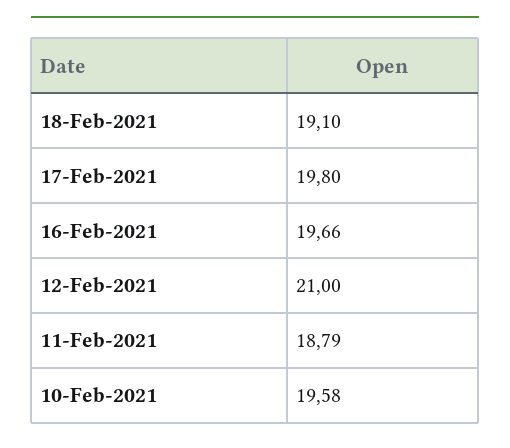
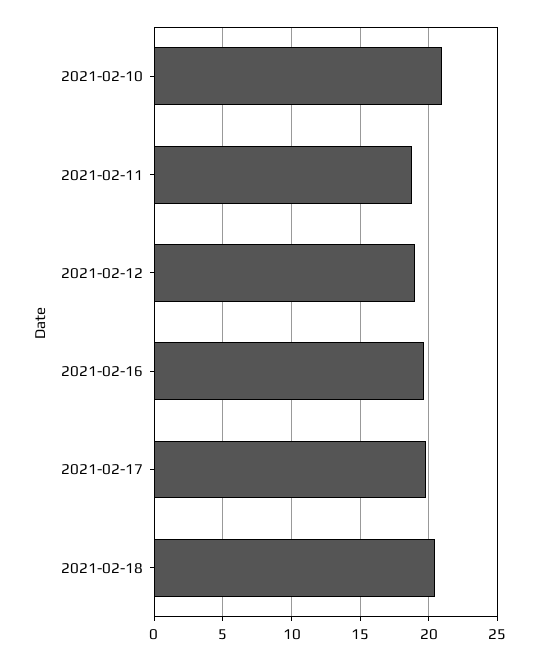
  {
-   "18-Feb-2021": 19.1,
+   "18-Feb-2021": 20.5,
    "17-Feb-2021": 19.8,
    "16-Feb-2021": 19.66,
-   "12-Feb-2021": 21,
+   "12-Feb-2021": 19,
    "11-Feb-2021": 18.79,
-   "10-Feb-2021": 19.58
+   "10-Feb-2021": 21
  }

